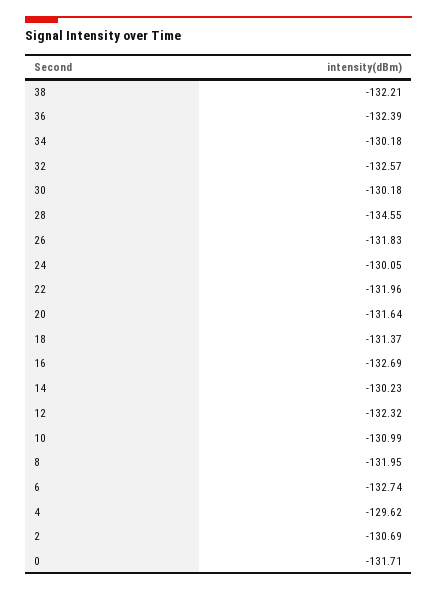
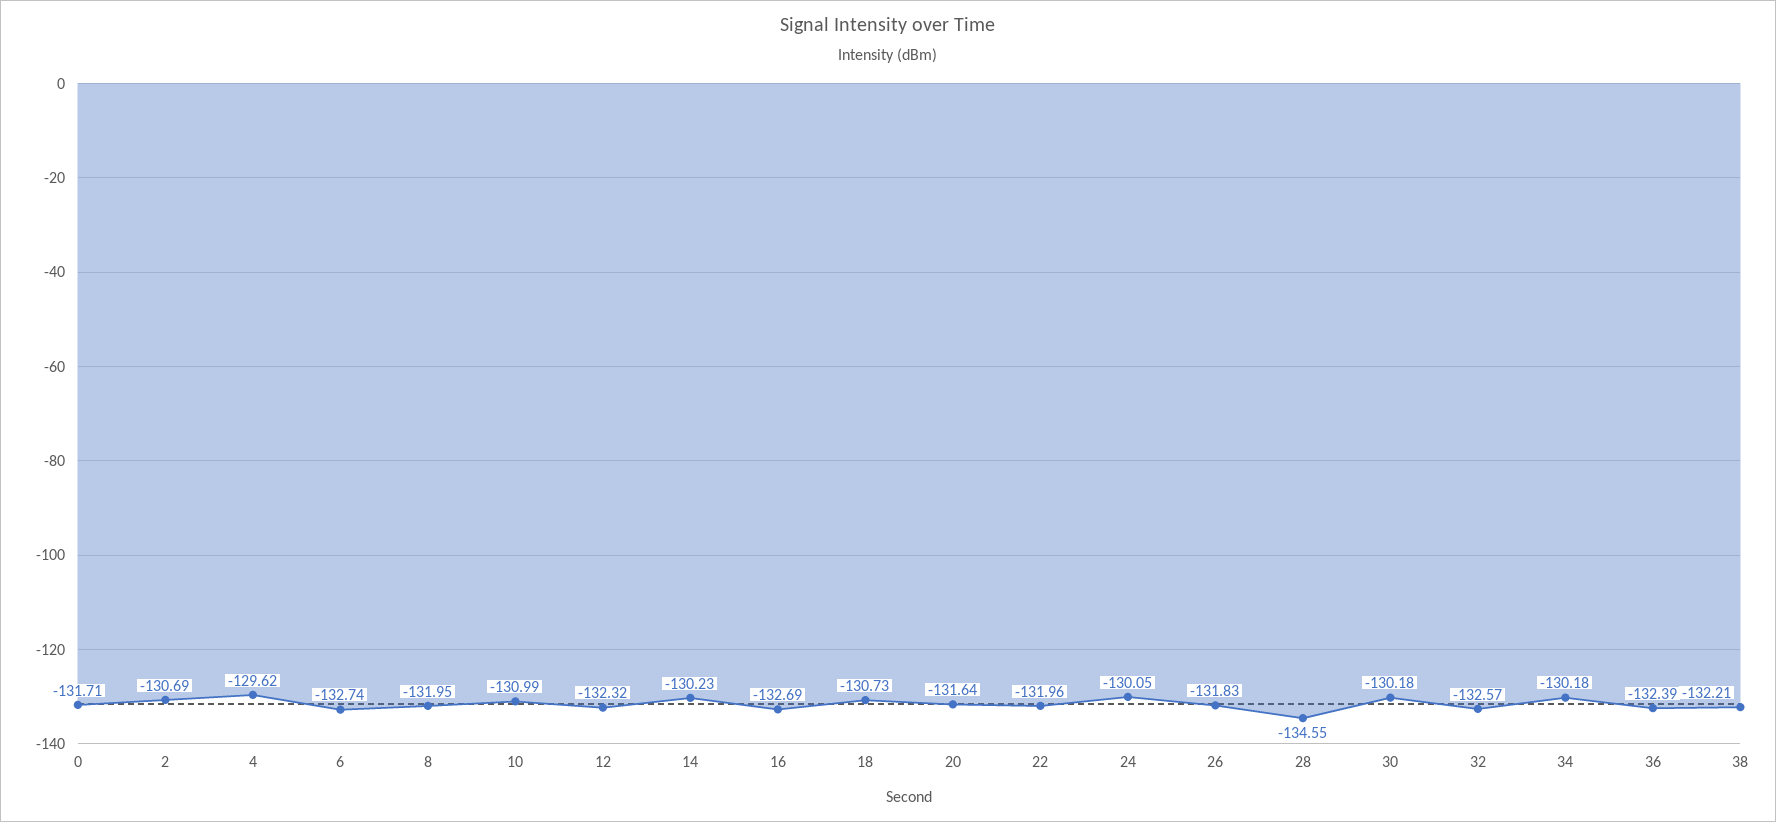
  {
    "38": -132.21,
    "36": -132.39,
    "34": -130.18,
    "32": -132.57,
    "30": -130.18,
    "28": -134.55,
    "26": -131.83,
    "24": -130.05,
    "22": -131.96,
    "20": -131.64,
-   "18": -131.37,
+   "18": -130.73,
    "16": -132.69,
    "14": -130.23,
    "12": -132.32,
    "10": -130.99,
    "8": -131.95,
    "6": -132.74,
    "4": -129.62,
    "2": -130.69,
    "0": -131.71
  }

